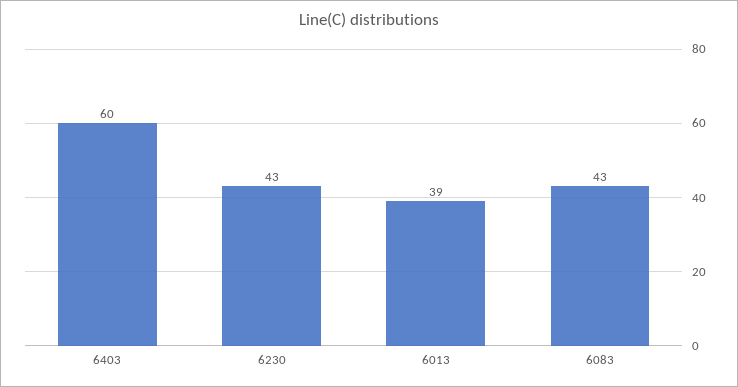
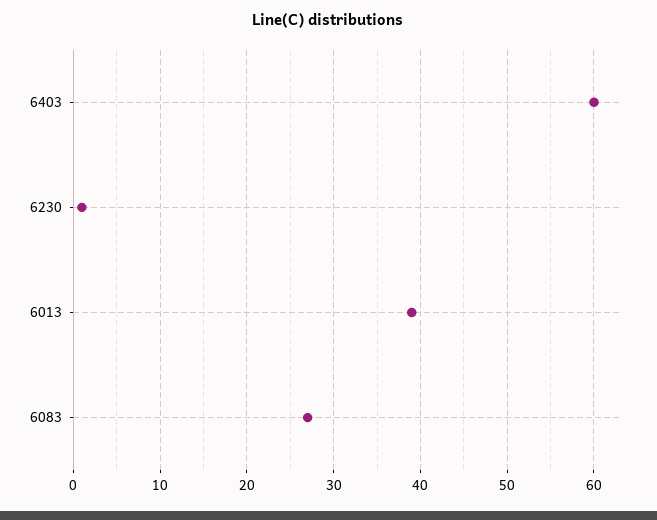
  {
    "6403": 60,
-   "6230": 43,
+   "6230": 1,
    "6013": 39,
-   "6083": 43
+   "6083": 27
  }

